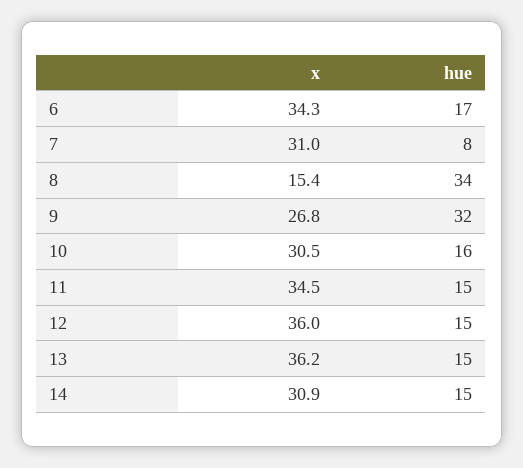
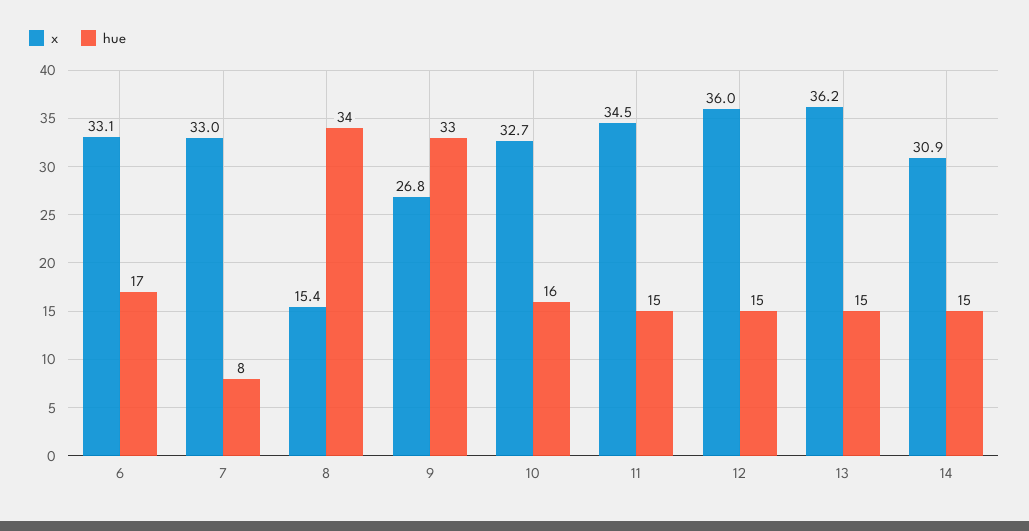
  {
    "x": {
-     "6": 34.3,
+     "6": 33.1,
-     "7": 31,
+     "7": 33,
      "8": 15.4,
      "9": 26.8,
-     "10": 30.5,
+     "10": 32.7,
      "11": 34.5,
      "12": 36,
      "13": 36.2,
      "14": 30.9
    },
    "hue": {
      "6": 17,
      "7": 8,
      "8": 34,
-     "9": 32,
+     "9": 33,
      "10": 16,
      "11": 15,
      "12": 15,
      "13": 15,
      "14": 15
    }
  }

